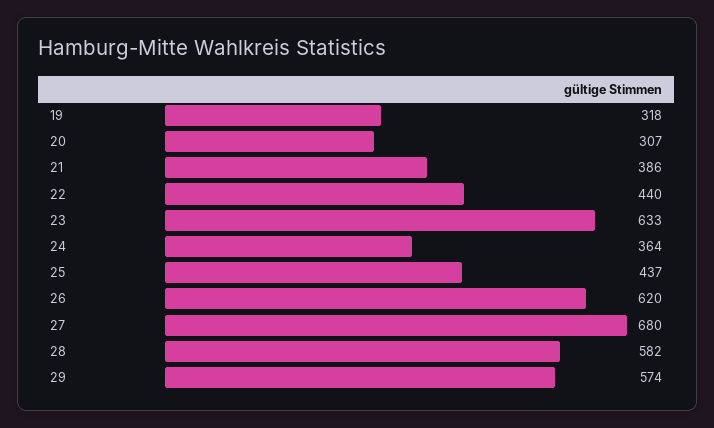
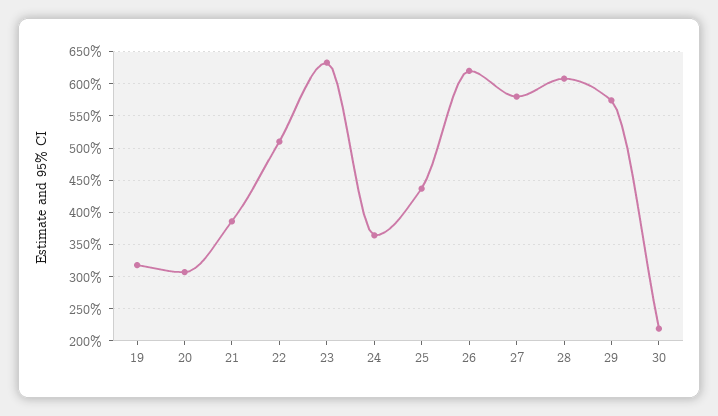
  {
    "19": 318,
    "20": 307,
    "21": 386,
-   "22": 440,
+   "22": 510,
    "23": 633,
    "24": 364,
    "25": 437,
    "26": 620,
-   "27": 680,
+   "27": 580,
-   "28": 582,
+   "28": 610,
-   "29": 574
+   "29": 574,
+   "30": 220
  }

